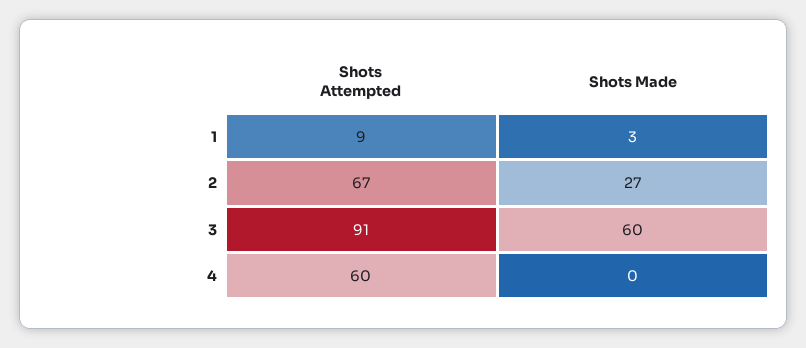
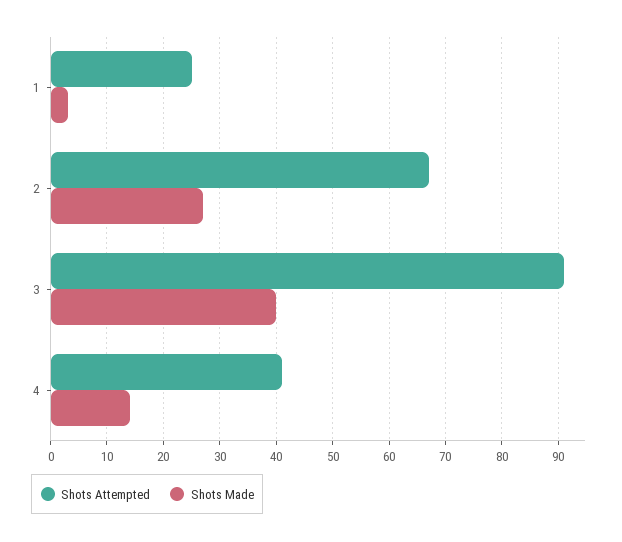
  {
    "Shots Attempted": {
-     "1": 9,
+     "1": 25,
      "2": 67,
      "3": 91,
-     "4": 60
+     "4": 40
    },
    "Shots Made": {
      "1": 3,
      "2": 27,
-     "3": 60,
+     "3": 40,
-     "4": 0
+     "4": 15
    }
  }

